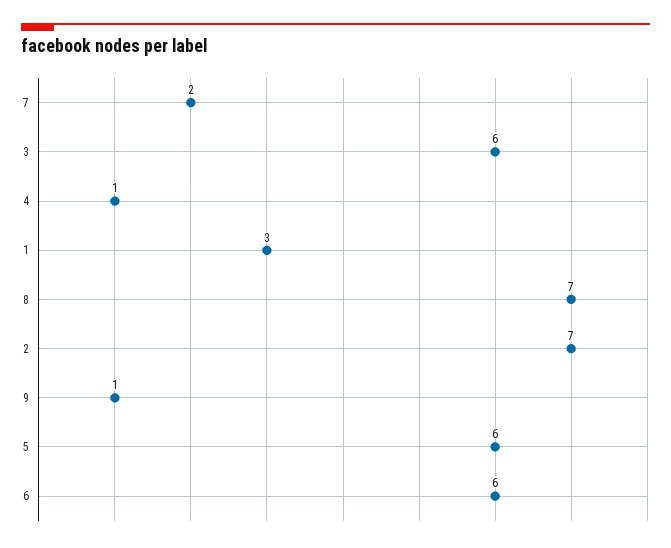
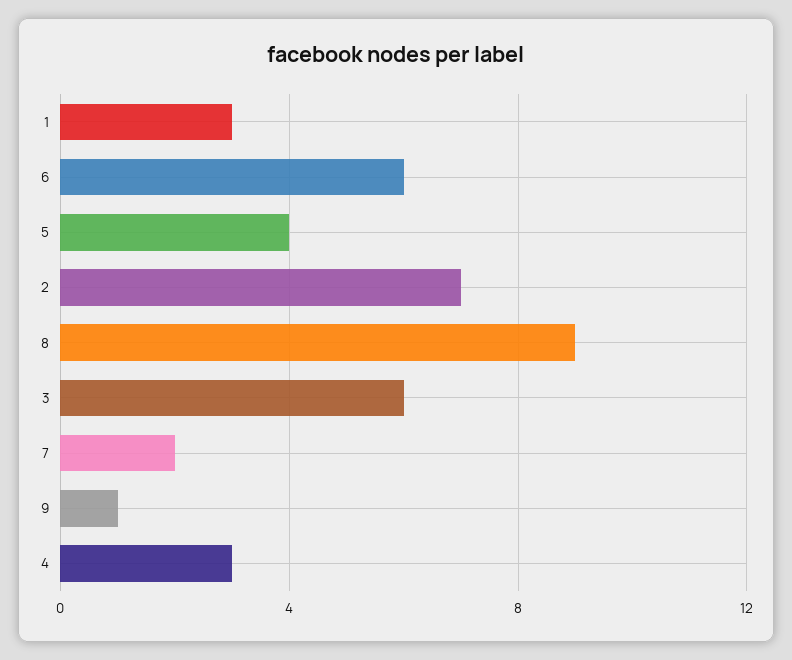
  {
    "7": 2,
    "3": 6,
-   "4": 1,
+   "4": 3,
    "1": 3,
-   "8": 7,
+   "8": 9,
    "2": 7,
    "9": 1,
-   "5": 6,
+   "5": 4,
    "6": 6
  }

